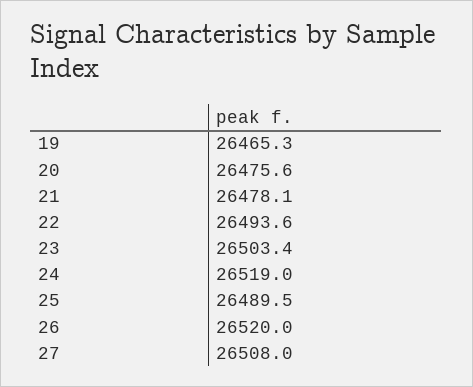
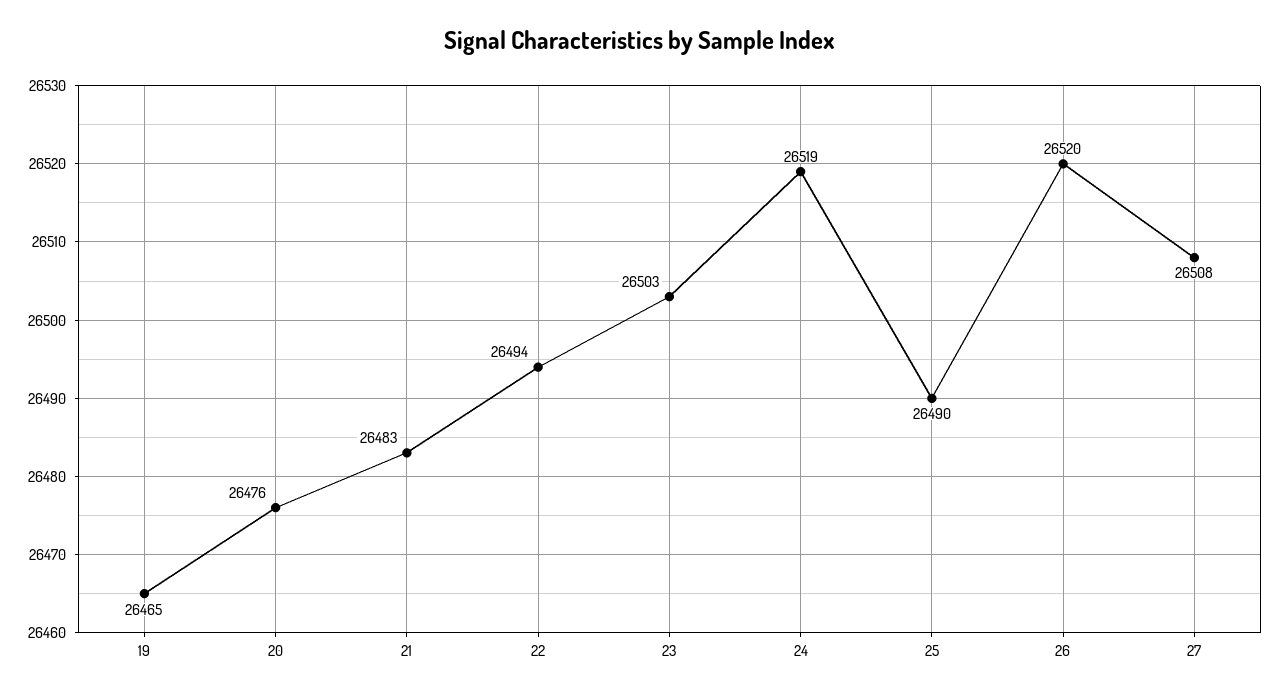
  {
    "19": 26465.3,
    "20": 26475.6,
-   "21": 26478.1,
+   "21": 26483,
    "22": 26493.6,
    "23": 26503.4,
    "24": 26519,
    "25": 26489.5,
    "26": 26520,
    "27": 26508
  }

